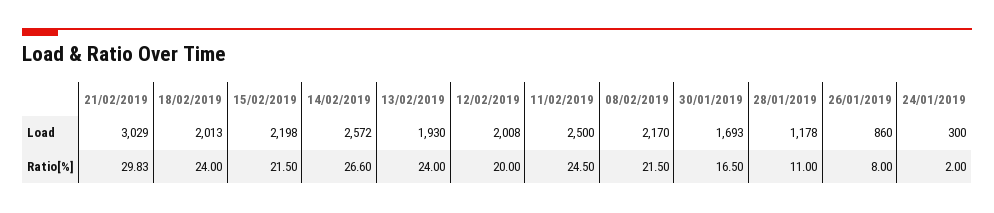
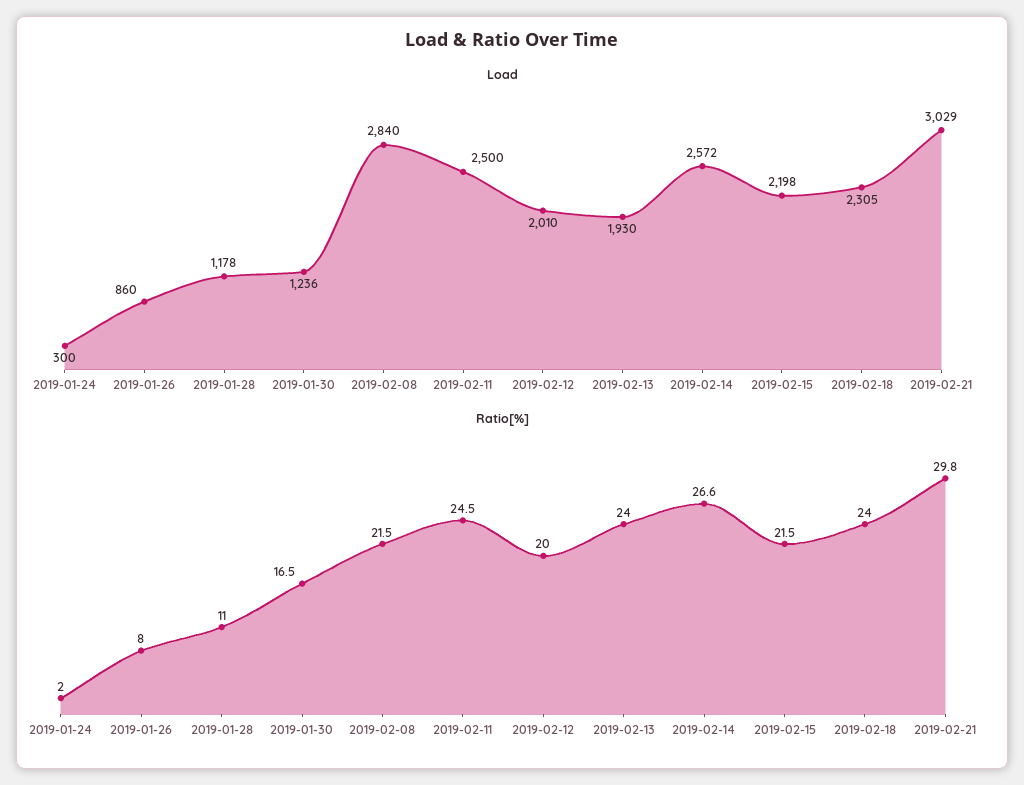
  {
    "Load": {
      "21/02/2019": 3029,
-     "18/02/2019": 2013,
+     "18/02/2019": 2305,
      "15/02/2019": 2198,
      "14/02/2019": 2572,
      "13/02/2019": 1930,
-     "12/02/2019": 2008,
+     "12/02/2019": 2010,
      "11/02/2019": 2500,
-     "08/02/2019": 2170,
+     "08/02/2019": 2840,
-     "30/01/2019": 1693,
+     "30/01/2019": 1236,
      "28/01/2019": 1178,
      "26/01/2019": 860,
      "24/01/2019": 300
    },
    "Ratio[%]": {
      "21/02/2019": 29.83,
      "18/02/2019": 24,
      "15/02/2019": 21.5,
      "14/02/2019": 26.6,
      "13/02/2019": 24,
      "12/02/2019": 20,
      "11/02/2019": 24.5,
      "08/02/2019": 21.5,
      "30/01/2019": 16.5,
      "28/01/2019": 11,
      "26/01/2019": 8,
      "24/01/2019": 2
    }
  }

